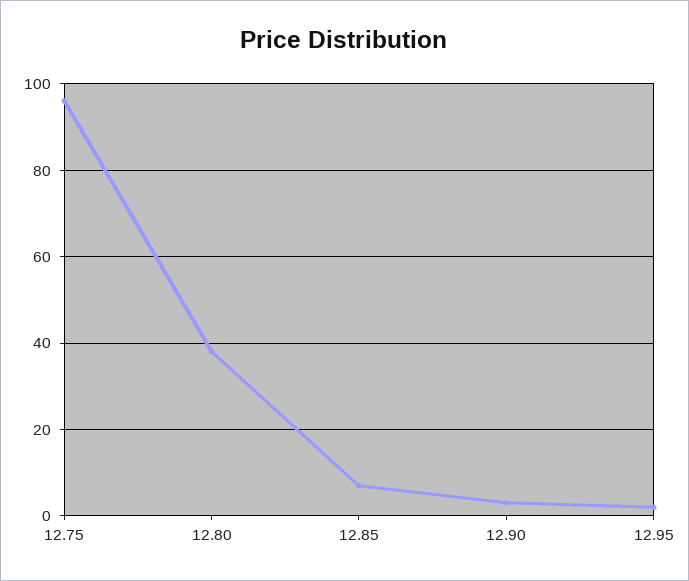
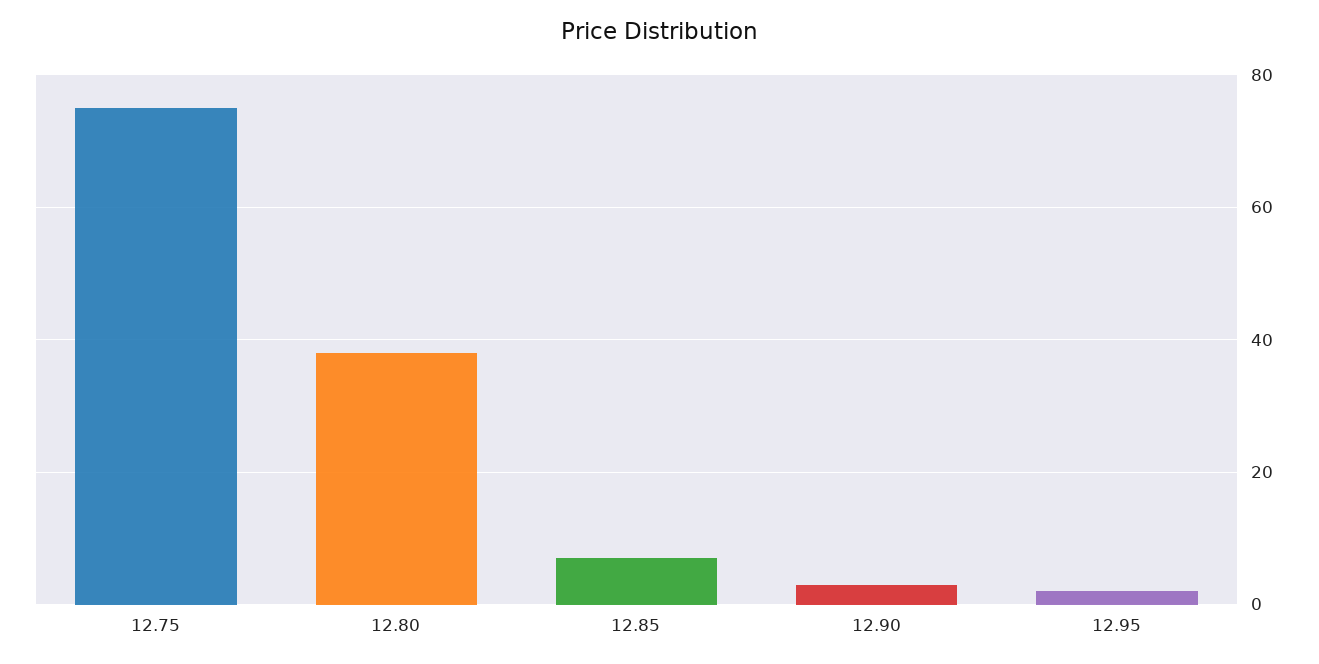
  {
-   "12.75": 95,
+   "12.75": 75,
    "12.80": 40,
    "12.85": 5,
    "12.90": 5,
    "12.95": 0
  }

